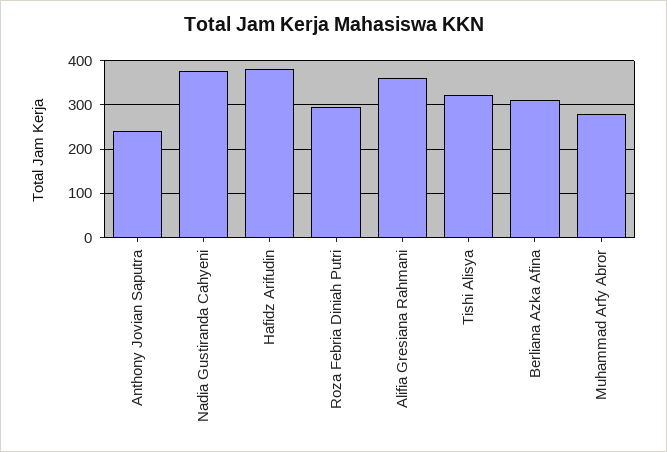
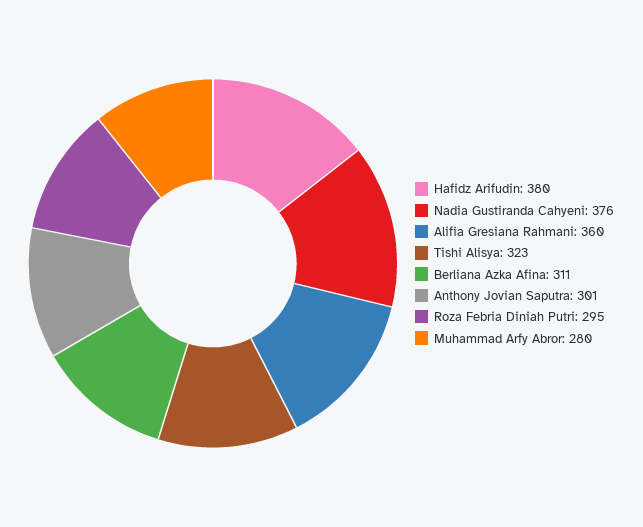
  {
-   "Anthony Jovian Saputra": 240,
+   "Anthony Jovian Saputra": 301,
    "Nadia Gustiranda Cahyeni": 376,
    "Hafidz Arifudin": 380,
    "Roza Febria Diniah Putri": 295,
    "Alifia Gresiana Rahmani": 360,
    "Tishi Alisya": 323,
    "Berliana Azka Afina": 311,
    "Muhammad Arfy Abror": 280
  }

